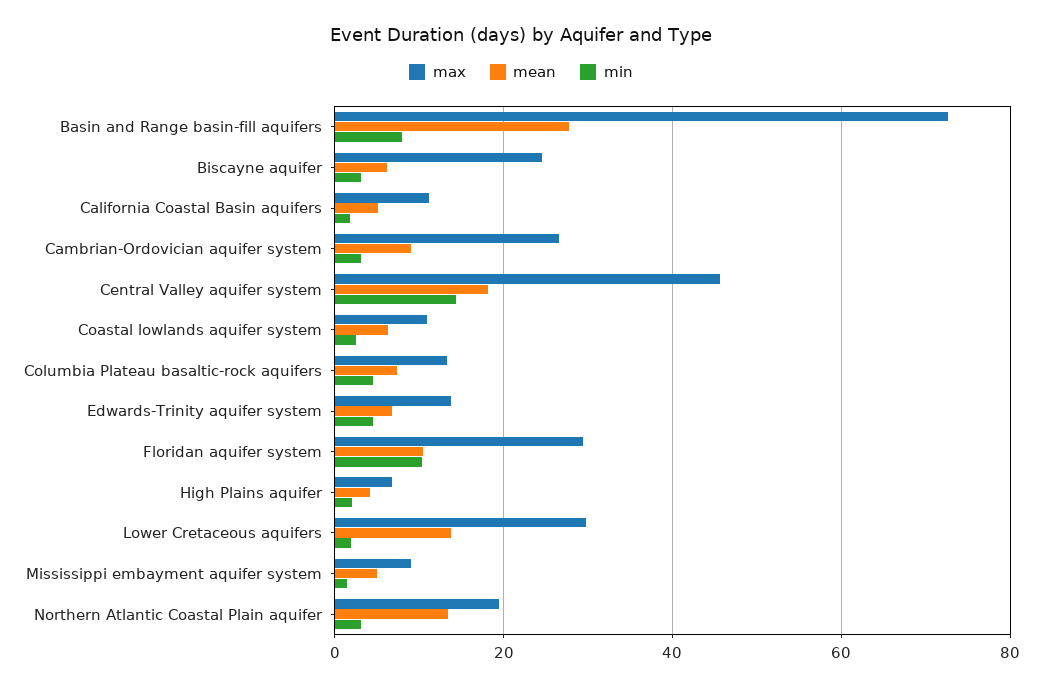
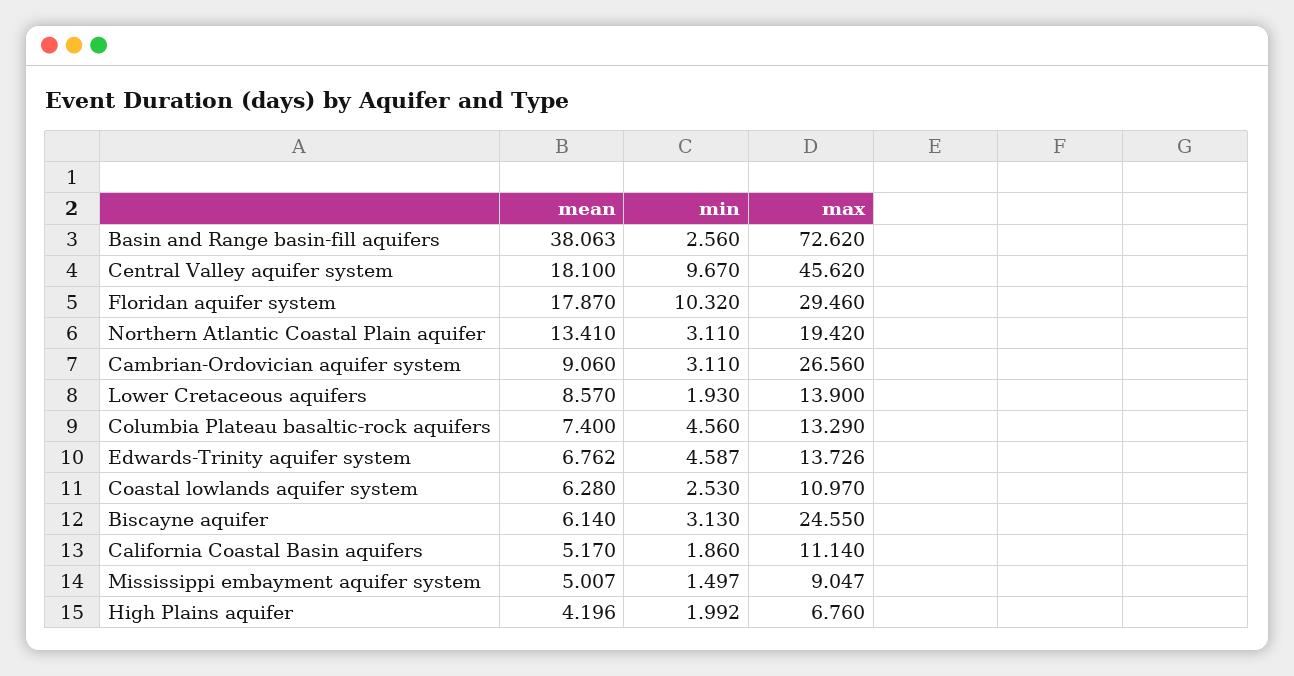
  {
    "max": {
      "Basin and Range basin-fill aquifers": 72.62,
      "Biscayne aquifer": 24.55,
      "California Coastal Basin aquifers": 11.14,
      "Cambrian-Ordovician aquifer system": 26.56,
      "Central Valley aquifer system": 45.62,
      "Coastal lowlands aquifer system": 10.97,
      "Columbia Plateau basaltic-rock aquifers": 13.29,
      "Edwards-Trinity aquifer system": 13.726,
      "Floridan aquifer system": 29.46,
      "High Plains aquifer": 6.76,
-     "Lower Cretaceous aquifers": 30,
+     "Lower Cretaceous aquifers": 13.9,
      "Mississippi embayment aquifer system": 9.047,
      "Northern Atlantic Coastal Plain aquifer": 19.42
    },
    "mean": {
-     "Basin and Range basin-fill aquifers": 28,
+     "Basin and Range basin-fill aquifers": 38.063,
      "Biscayne aquifer": 6.14,
      "California Coastal Basin aquifers": 5.17,
      "Cambrian-Ordovician aquifer system": 9.06,
      "Central Valley aquifer system": 18.1,
      "Coastal lowlands aquifer system": 6.28,
      "Columbia Plateau basaltic-rock aquifers": 7.4,
      "Edwards-Trinity aquifer system": 6.762,
-     "Floridan aquifer system": 10,
+     "Floridan aquifer system": 17.87,
      "High Plains aquifer": 4.196,
-     "Lower Cretaceous aquifers": 14,
+     "Lower Cretaceous aquifers": 8.57,
      "Mississippi embayment aquifer system": 5.007,
      "Northern Atlantic Coastal Plain aquifer": 13.41
    },
    "min": {
-     "Basin and Range basin-fill aquifers": 8,
+     "Basin and Range basin-fill aquifers": 2.56,
      "Biscayne aquifer": 3.13,
      "California Coastal Basin aquifers": 1.86,
      "Cambrian-Ordovician aquifer system": 3.11,
-     "Central Valley aquifer system": 14,
+     "Central Valley aquifer system": 9.67,
      "Coastal lowlands aquifer system": 2.53,
      "Columbia Plateau basaltic-rock aquifers": 4.56,
      "Edwards-Trinity aquifer system": 4.587,
      "Floridan aquifer system": 10.32,
      "High Plains aquifer": 1.992,
      "Lower Cretaceous aquifers": 1.93,
      "Mississippi embayment aquifer system": 1.497,
      "Northern Atlantic Coastal Plain aquifer": 3.11
    }
  }

